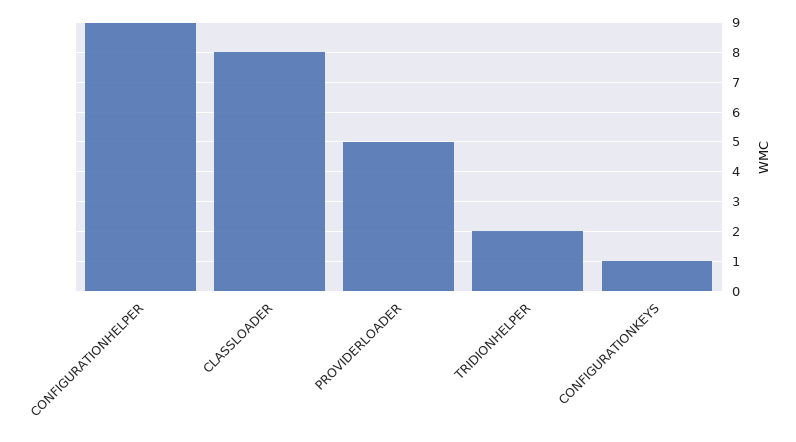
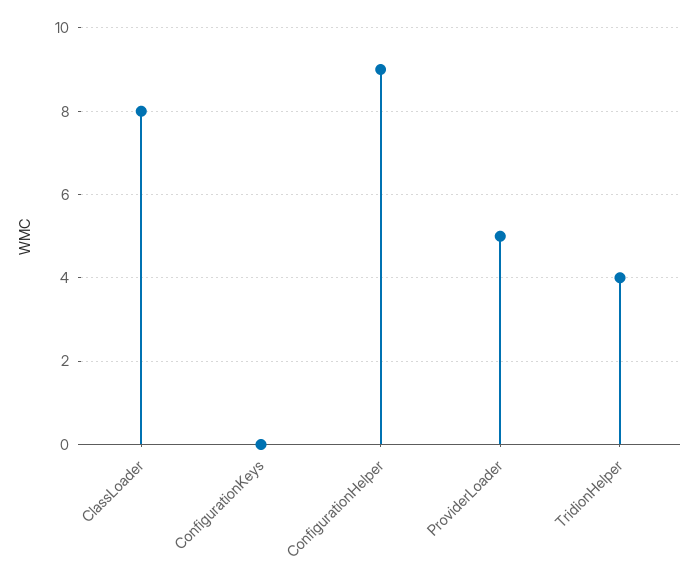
  {
    "CONFIGURATIONHELPER": 9,
    "CLASSLOADER": 8,
    "PROVIDERLOADER": 5,
-   "TRIDIONHELPER": 2,
+   "TRIDIONHELPER": 4,
-   "CONFIGURATIONKEYS": 1
+   "CONFIGURATIONKEYS": 0
  }

